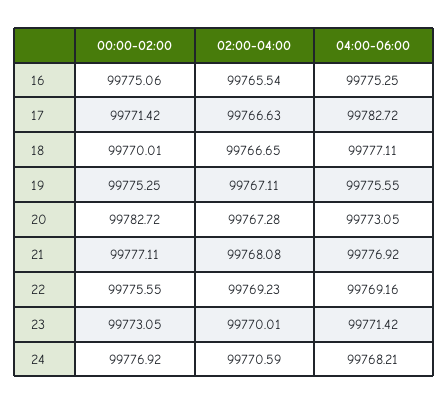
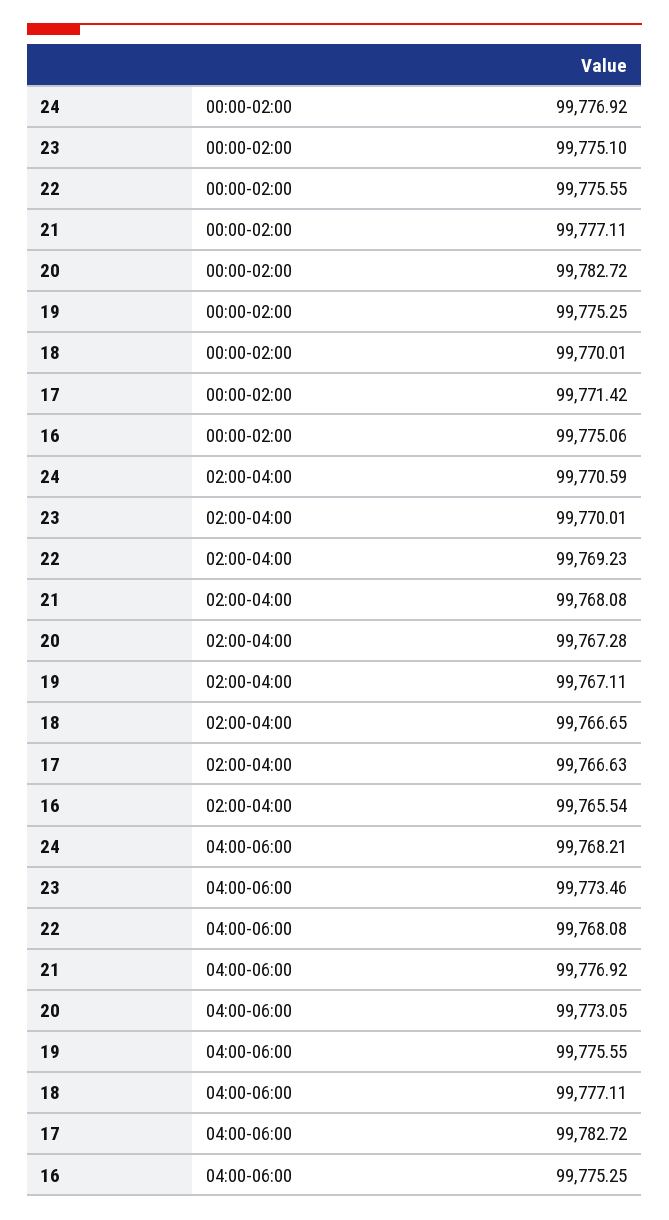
  {
    "00:00-02:00": {
      "16": 99775.06,
      "17": 99771.42,
      "18": 99770.01,
      "19": 99775.25,
      "20": 99782.72,
      "21": 99777.11,
      "22": 99775.55,
-     "23": 99773.05,
+     "23": 99775.1,
      "24": 99776.92
    },
    "02:00-04:00": {
      "16": 99765.54,
      "17": 99766.63,
      "18": 99766.65,
      "19": 99767.11,
      "20": 99767.28,
      "21": 99768.08,
      "22": 99769.23,
      "23": 99770.01,
      "24": 99770.59
    },
    "04:00-06:00": {
      "16": 99775.25,
      "17": 99782.72,
      "18": 99777.11,
      "19": 99775.55,
      "20": 99773.05,
      "21": 99776.92,
-     "22": 99769.16,
+     "22": 99768.08,
-     "23": 99771.42,
+     "23": 99773.46,
      "24": 99768.21
    }
  }

